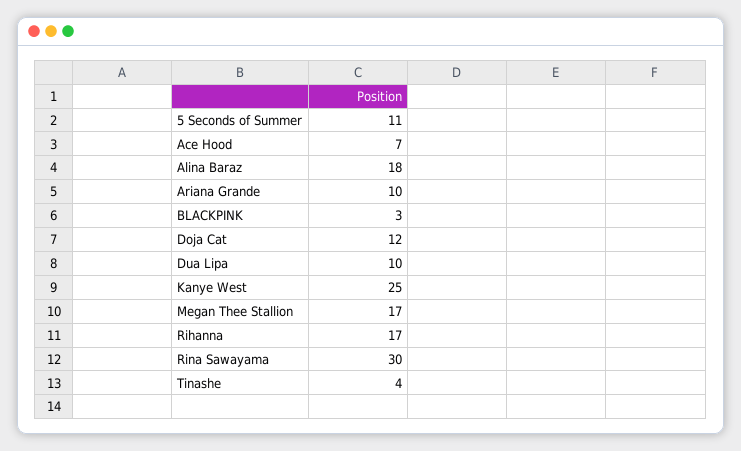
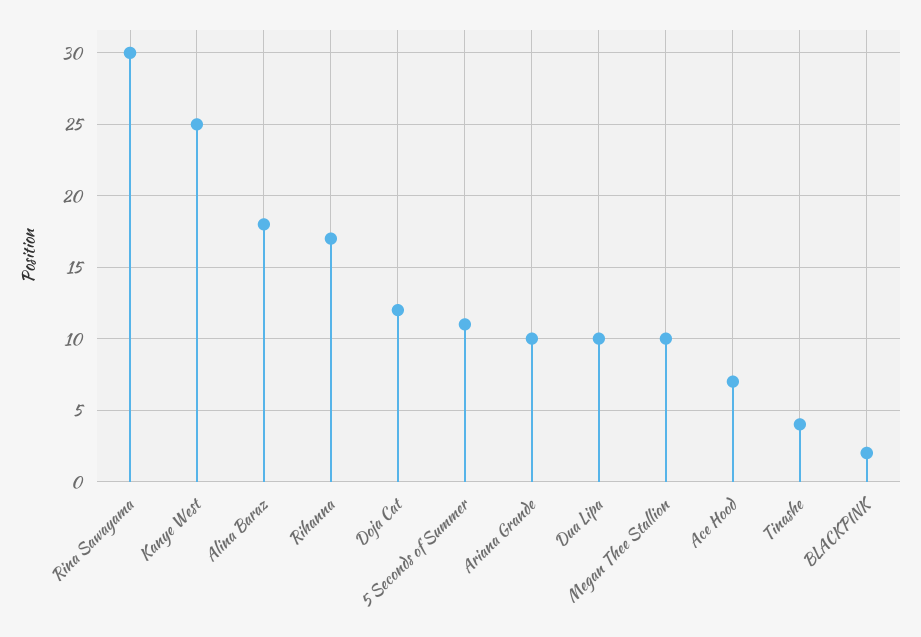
  {
    "5 Seconds of Summer": 11,
    "Ace Hood": 7,
    "Alina Baraz": 18,
    "Ariana Grande": 10,
-   "BLACKPINK": 3,
+   "BLACKPINK": 2,
    "Doja Cat": 12,
    "Dua Lipa": 10,
    "Kanye West": 25,
-   "Megan Thee Stallion": 17,
+   "Megan Thee Stallion": 10,
    "Rihanna": 17,
    "Rina Sawayama": 30,
    "Tinashe": 4
  }

